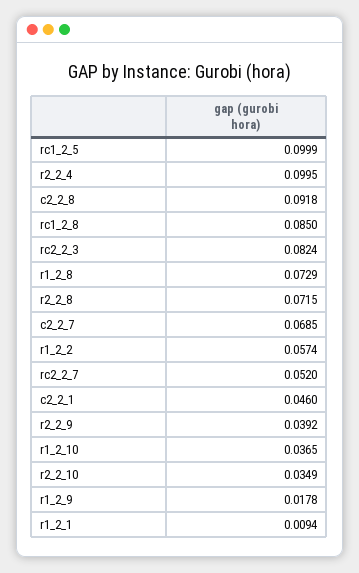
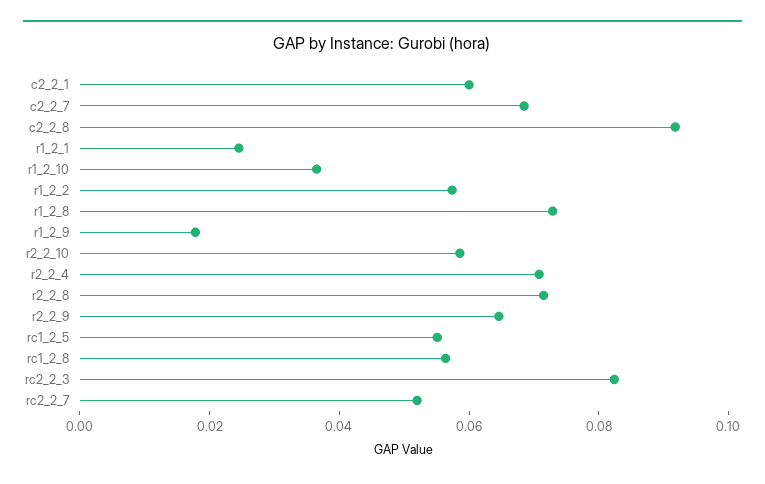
  {
-   "rc1_2_5": 0.0999,
+   "rc1_2_5": 0.055,
-   "r2_2_4": 0.0995,
+   "r2_2_4": 0.07,
    "c2_2_8": 0.0918,
-   "rc1_2_8": 0.085,
+   "rc1_2_8": 0.055,
    "rc2_2_3": 0.0824,
    "r1_2_8": 0.0729,
    "r2_2_8": 0.0715,
    "c2_2_7": 0.0685,
    "r1_2_2": 0.0574,
    "rc2_2_7": 0.052,
-   "c2_2_1": 0.046,
+   "c2_2_1": 0.06,
-   "r2_2_9": 0.0392,
+   "r2_2_9": 0.065,
    "r1_2_10": 0.0365,
-   "r2_2_10": 0.0349,
+   "r2_2_10": 0.06,
    "r1_2_9": 0.0178,
-   "r1_2_1": 0.0094
+   "r1_2_1": 0.025
  }

